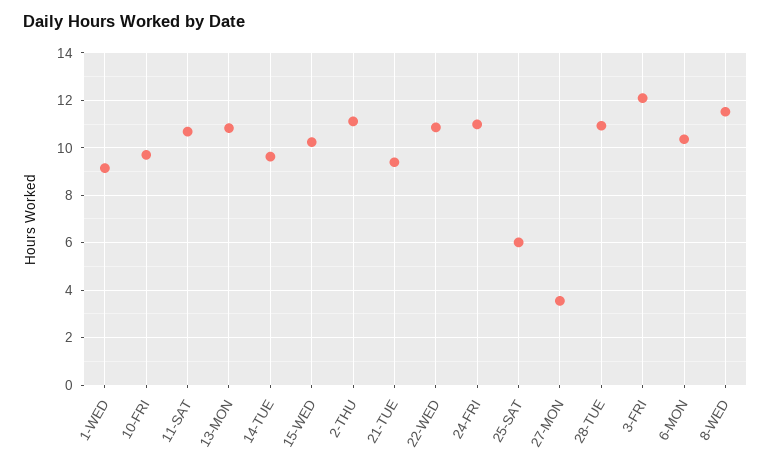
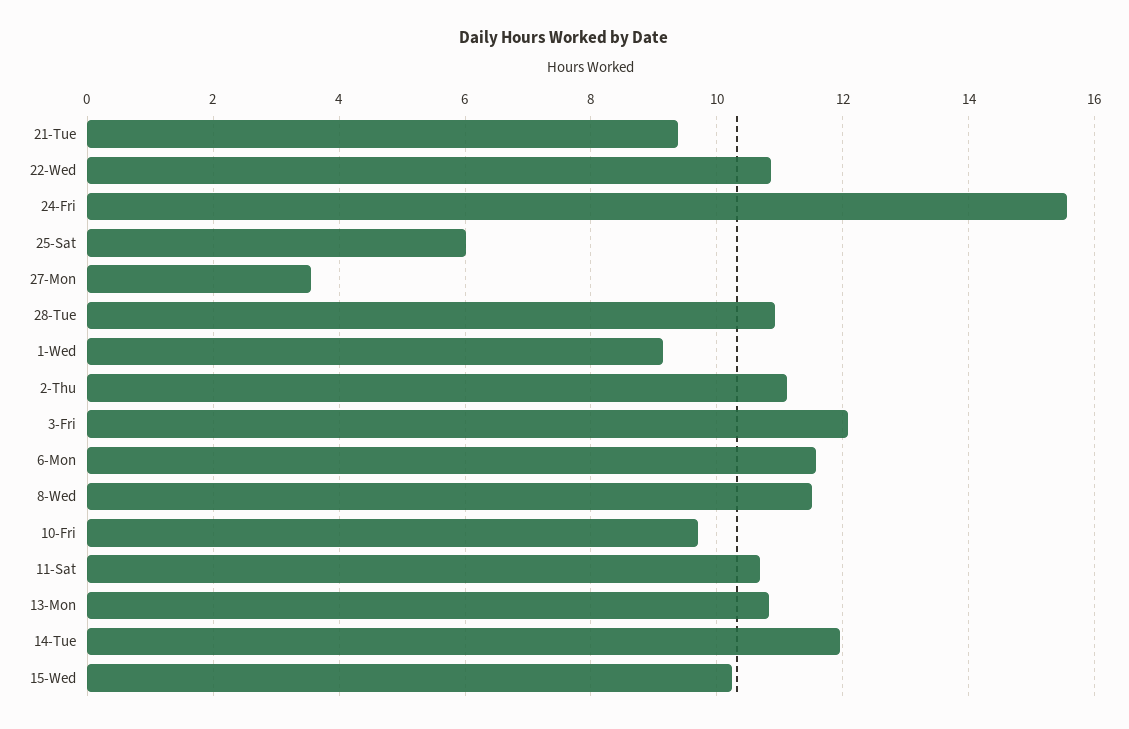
  {
    "1-WED": 9.2,
    "10-FRI": 9.8,
    "11-SAT": 10.6,
    "13-MON": 10.8,
-   "14-TUE": 9.5,
+   "14-TUE": 12,
    "15-WED": 10.2,
    "2-THU": 11.2,
    "21-TUE": 9.4,
    "22-WED": 10.8,
-   "24-FRI": 11,
+   "24-FRI": 15.6,
    "25-SAT": 6,
    "27-MON": 3.6,
    "28-TUE": 11,
    "3-FRI": 12,
-   "6-MON": 10.5,
+   "6-MON": 11.6,
    "8-WED": 11.6
  }

